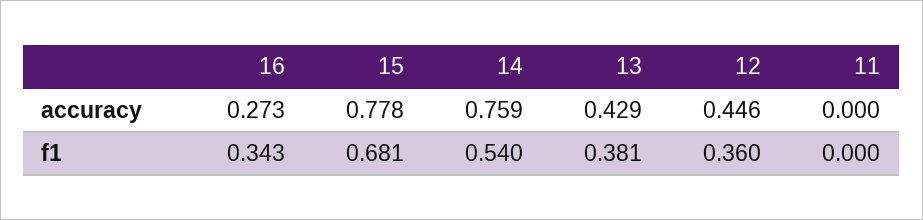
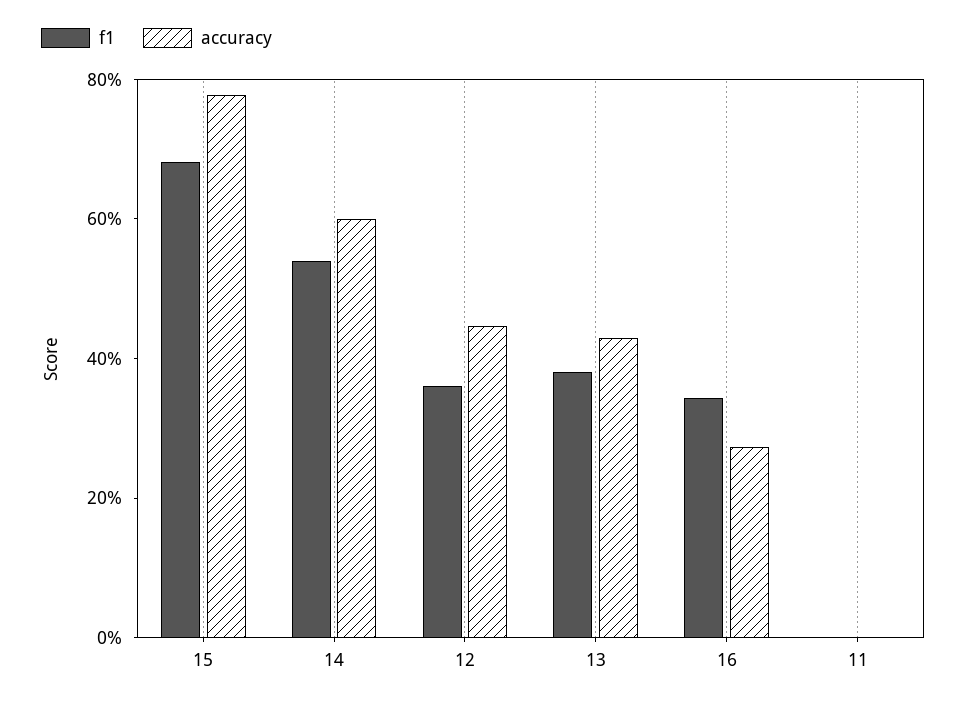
  {
    "accuracy": {
      "16": 0.273,
      "15": 0.778,
-     "14": 0.759,
+     "14": 0.6,
      "13": 0.429,
      "12": 0.446,
      "11": 0
    },
    "f1": {
      "16": 0.343,
      "15": 0.681,
      "14": 0.54,
      "13": 0.381,
      "12": 0.36,
      "11": 0
    }
  }

